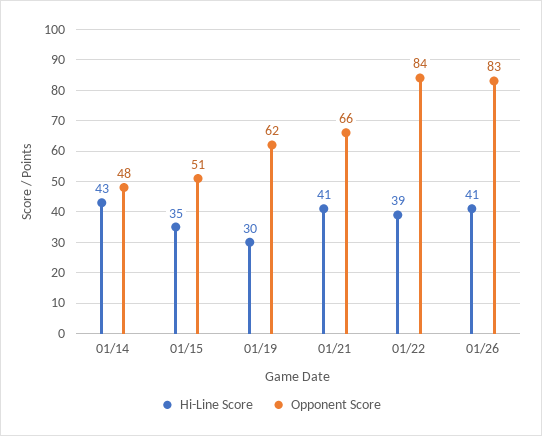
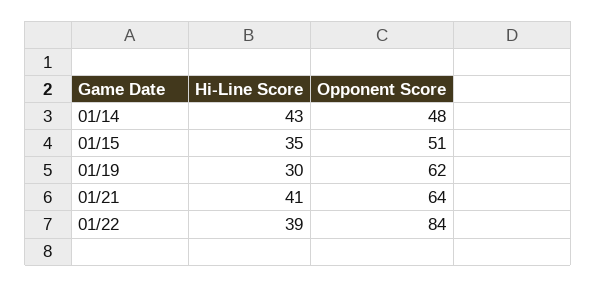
  {
    "Hi-Line Score": {
      "01/14": 43,
      "01/15": 35,
      "01/19": 30,
      "01/21": 41,
-     "01/22": 39,
+     "01/22": 39
-     "01/26": 41
    },
    "Opponent Score": {
      "01/14": 48,
      "01/15": 51,
      "01/19": 62,
-     "01/21": 66,
+     "01/21": 64,
-     "01/22": 84,
+     "01/22": 84
-     "01/26": 83
    }
  }

